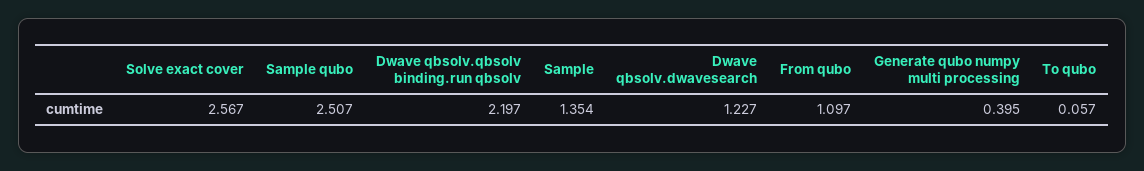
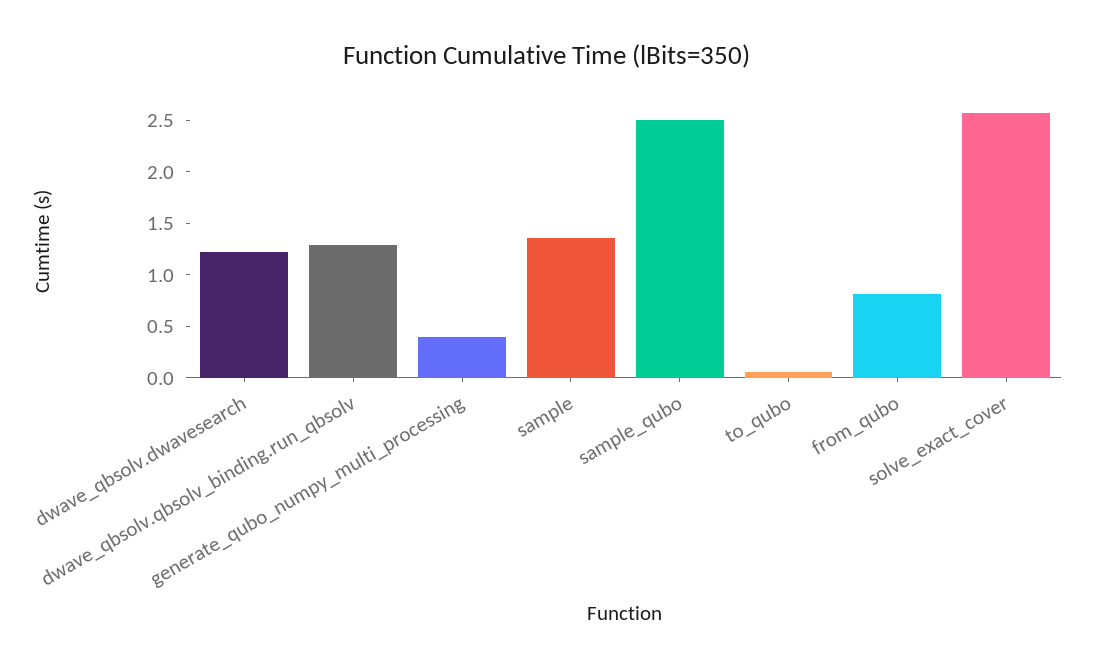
  {
    "Solve exact cover": 2.567,
    "Sample qubo": 2.507,
-   "Dwave qbsolv.qbsolv binding.run qbsolv": 2.197,
+   "Dwave qbsolv.qbsolv binding.run qbsolv": 1.3,
    "Sample": 1.354,
    "Dwave qbsolv.dwavesearch": 1.227,
-   "From qubo": 1.097,
+   "From qubo": 0.8,
    "Generate qubo numpy multi processing": 0.395,
    "To qubo": 0.057
  }

